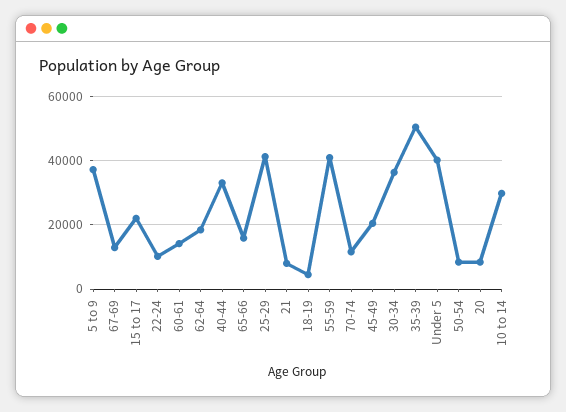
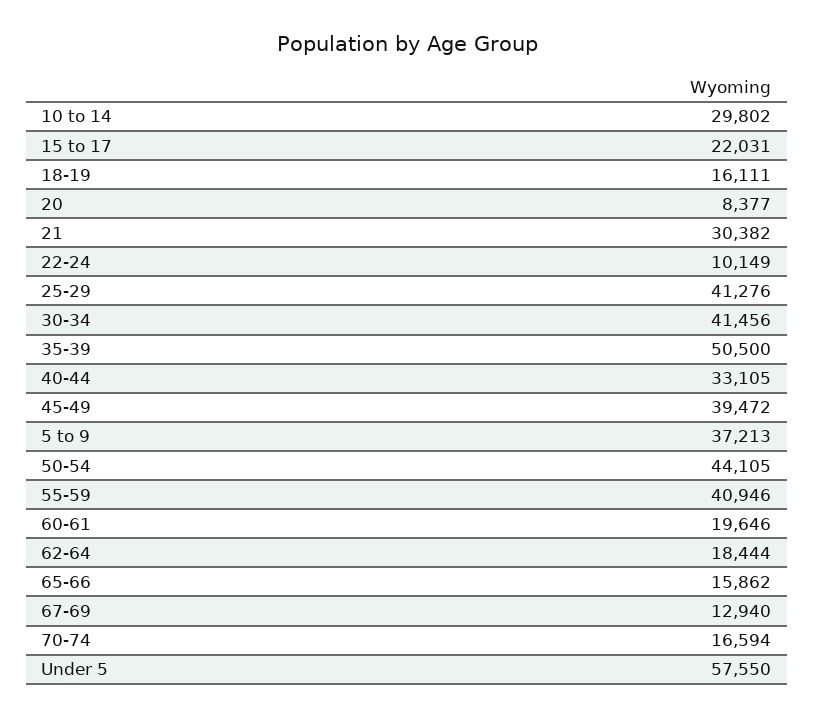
  {
    "5 to 9": 37213,
    "67-69": 12940,
    "15 to 17": 22031,
    "22-24": 10149,
-   "60-61": 14000,
+   "60-61": 19646,
    "62-64": 18444,
    "40-44": 33105,
    "65-66": 15862,
    "25-29": 41276,
-   "21": 8000,
+   "21": 30382,
-   "18-19": 4000,
+   "18-19": 16111,
    "55-59": 40946,
-   "70-74": 12000,
+   "70-74": 16594,
-   "45-49": 20000,
+   "45-49": 39472,
-   "30-34": 36000,
+   "30-34": 41456,
    "35-39": 50500,
-   "Under 5": 40000,
+   "Under 5": 57550,
-   "50-54": 8000,
+   "50-54": 44105,
    "20": 8377,
    "10 to 14": 29802
  }

